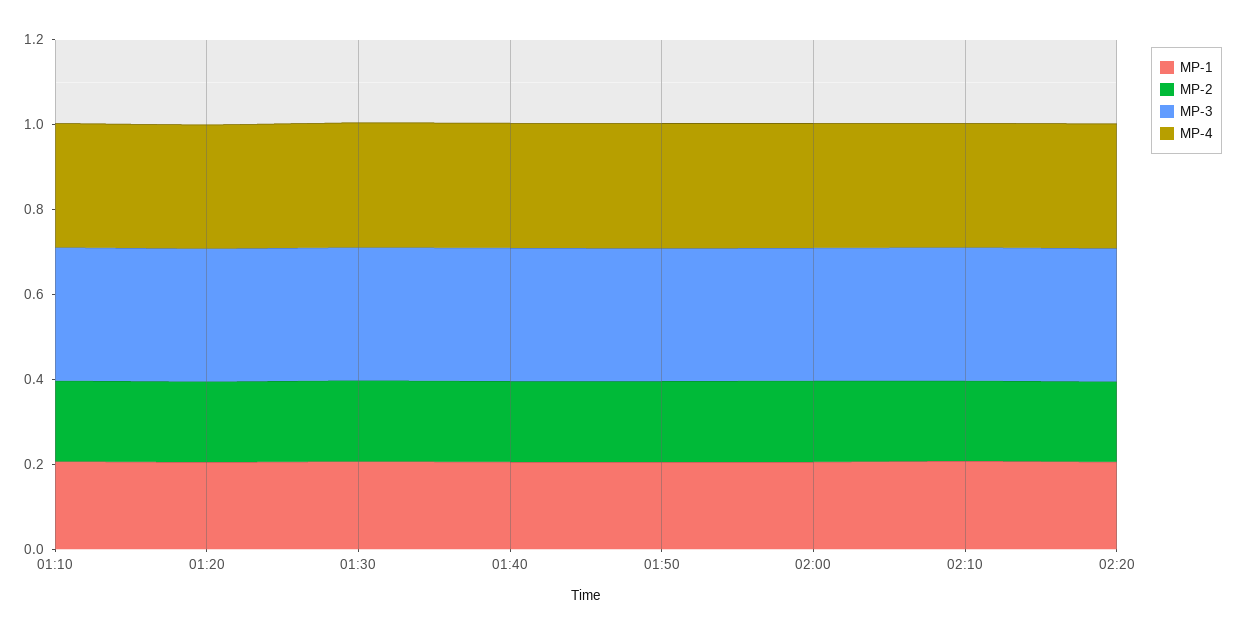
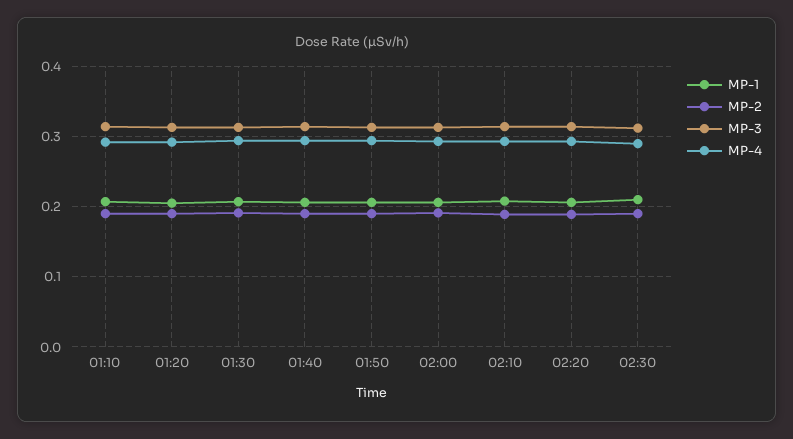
  {
    "MP-1": {
      "01:10": 0.21,
      "01:20": 0.21,
      "01:30": 0.21,
      "01:40": 0.21,
      "01:50": 0.21,
      "02:00": 0.21,
      "02:10": 0.21,
-     "02:20": 0.21
+     "02:20": 0.21,
+     "02:30": 0.21
    },
    "MP-2": {
      "01:10": 0.19,
      "01:20": 0.19,
      "01:30": 0.19,
      "01:40": 0.19,
      "01:50": 0.19,
      "02:00": 0.19,
      "02:10": 0.19,
-     "02:20": 0.19
+     "02:20": 0.19,
+     "02:30": 0.19
    },
    "MP-3": {
      "01:10": 0.31,
      "01:20": 0.31,
      "01:30": 0.31,
      "01:40": 0.31,
      "01:50": 0.31,
      "02:00": 0.31,
      "02:10": 0.31,
-     "02:20": 0.31
+     "02:20": 0.31,
+     "02:30": 0.31
    },
    "MP-4": {
      "01:10": 0.29,
      "01:20": 0.29,
      "01:30": 0.29,
      "01:40": 0.29,
      "01:50": 0.29,
      "02:00": 0.29,
      "02:10": 0.29,
-     "02:20": 0.29
+     "02:20": 0.29,
+     "02:30": 0.29
    }
  }

